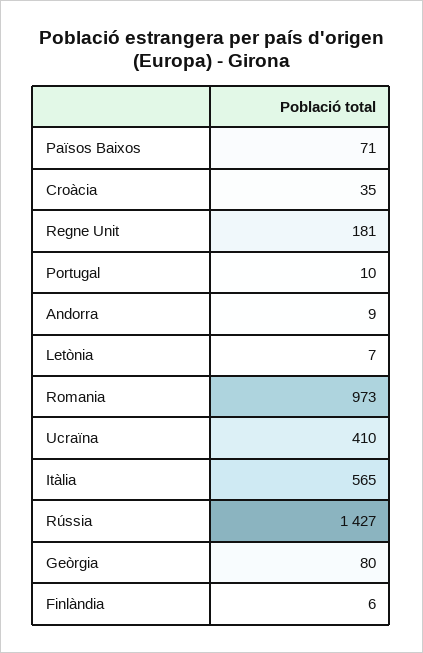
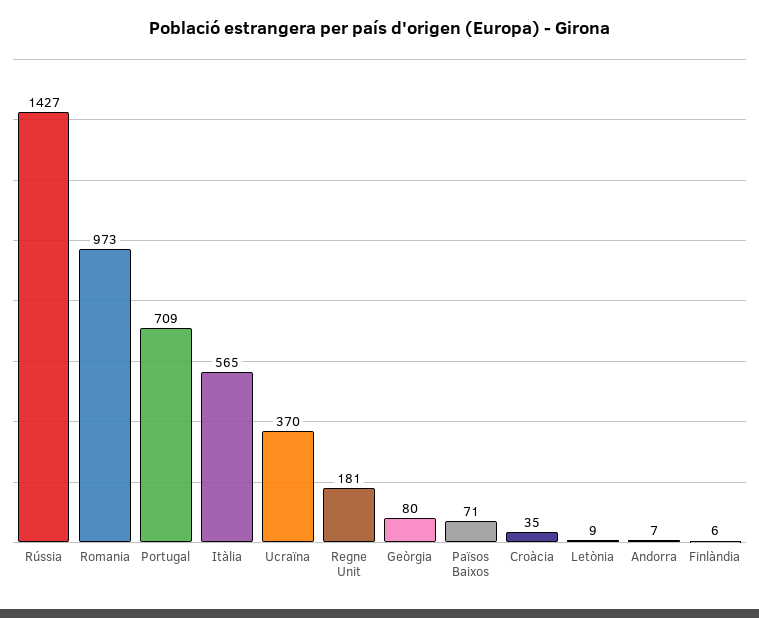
  {
    "Països Baixos": 71,
    "Croàcia": 35,
    "Regne Unit": 181,
-   "Portugal": 10,
+   "Portugal": 709,
-   "Andorra": 9,
+   "Andorra": 7,
-   "Letònia": 7,
+   "Letònia": 9,
    "Romania": 973,
-   "Ucraïna": 410,
+   "Ucraïna": 370,
    "Itàlia": 565,
    "Rússia": 1427,
    "Geòrgia": 80,
    "Finlàndia": 6
  }

